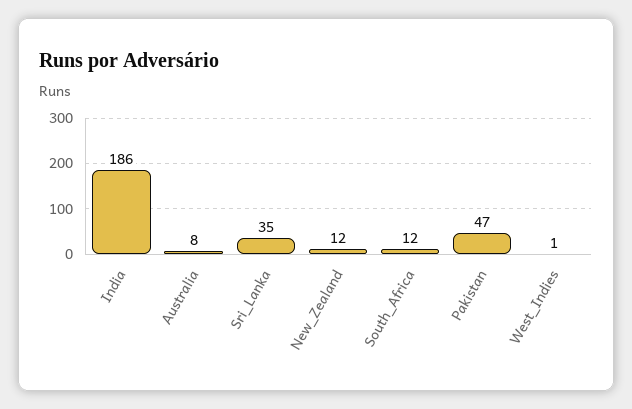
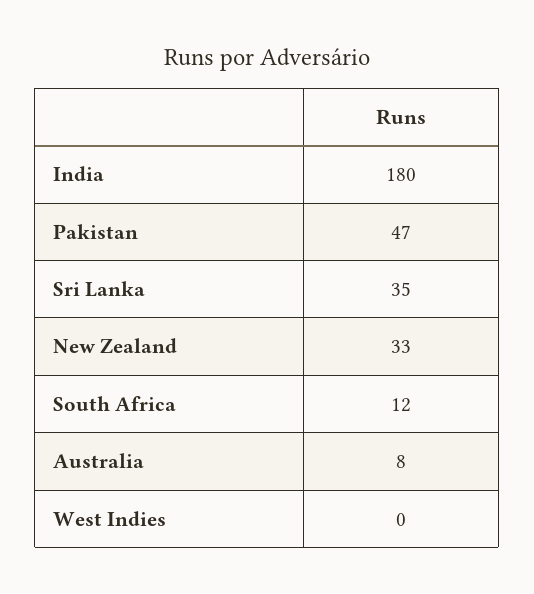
  {
-   "India": 186,
+   "India": 180,
    "Australia": 8,
    "Sri_Lanka": 35,
-   "New_Zealand": 12,
+   "New_Zealand": 33,
    "South_Africa": 12,
    "Pakistan": 47,
-   "West_Indies": 1
+   "West_Indies": 0
  }

